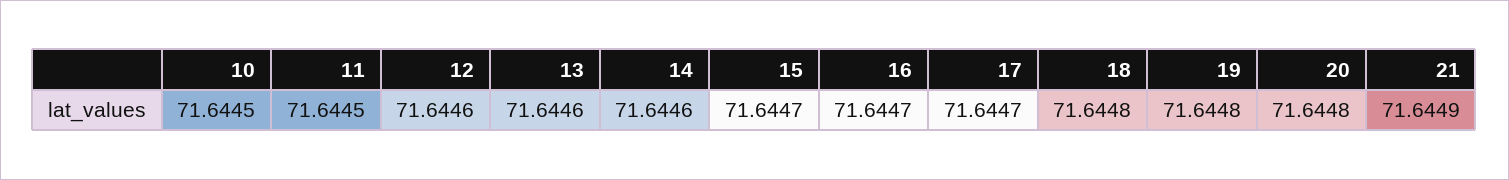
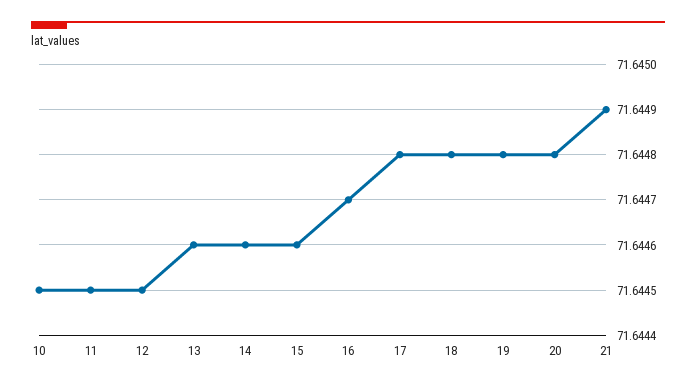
  {
    "10": 71.6445,
    "11": 71.6445,
-   "12": 71.6446,
+   "12": 71.6445,
    "13": 71.6446,
    "14": 71.6446,
-   "15": 71.6447,
+   "15": 71.6446,
    "16": 71.6447,
-   "17": 71.6447,
+   "17": 71.6448,
    "18": 71.6448,
    "19": 71.6448,
    "20": 71.6448,
    "21": 71.6449
  }

